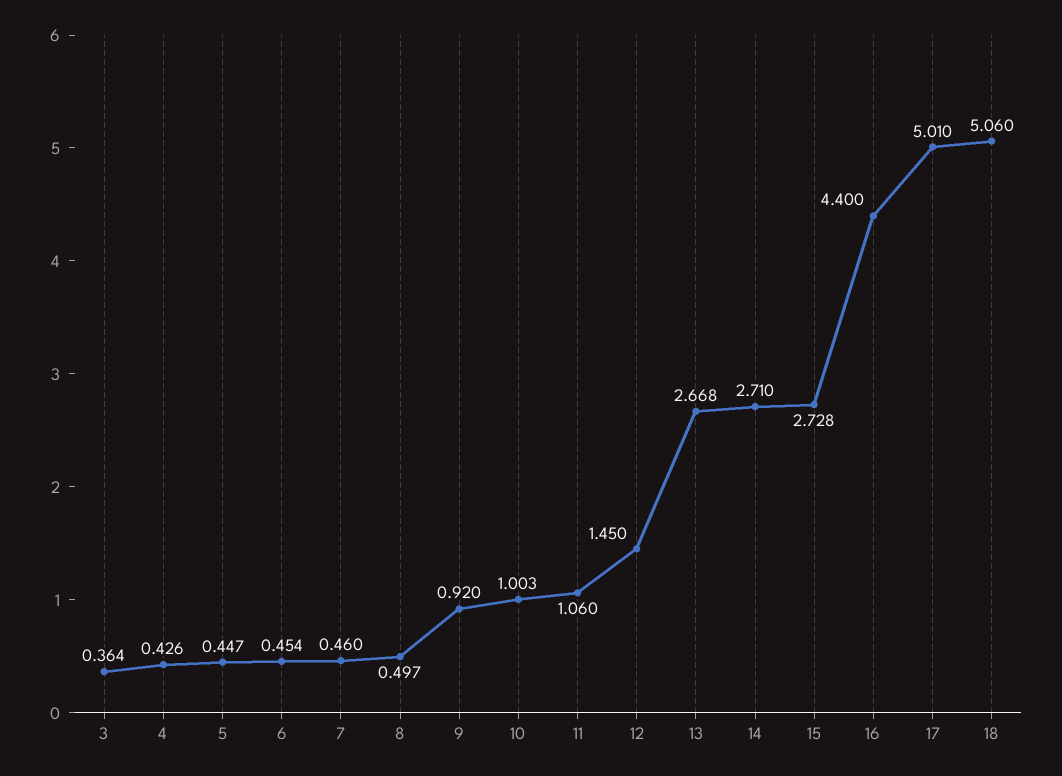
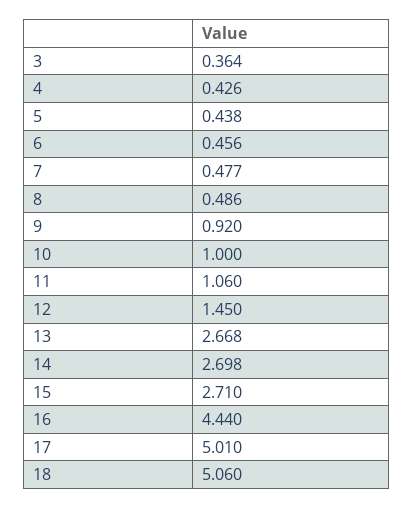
  {
    "3": 0.364,
    "4": 0.426,
-   "5": 0.447,
+   "5": 0.438,
-   "6": 0.454,
+   "6": 0.456,
-   "7": 0.46,
+   "7": 0.477,
-   "8": 0.497,
+   "8": 0.486,
    "9": 0.92,
-   "10": 1.003,
+   "10": 1,
    "11": 1.06,
    "12": 1.45,
    "13": 2.668,
-   "14": 2.71,
+   "14": 2.698,
-   "15": 2.728,
+   "15": 2.71,
-   "16": 4.4,
+   "16": 4.44,
    "17": 5.01,
    "18": 5.06
  }

